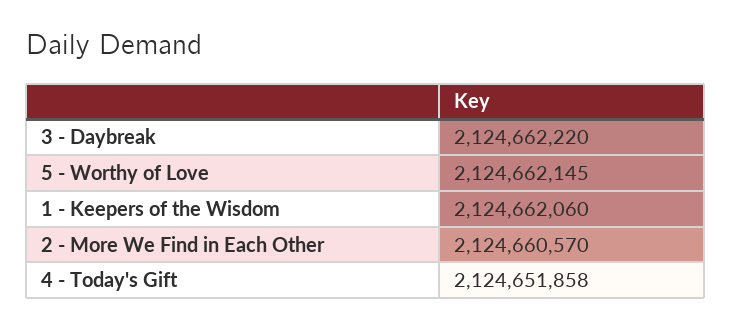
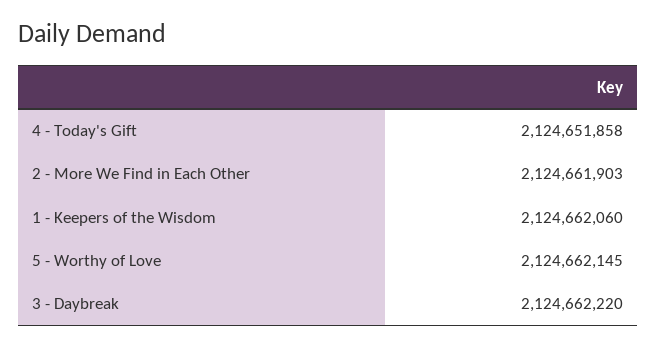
  {
    "3 - Daybreak": 2124662220,
    "5 - Worthy of Love": 2124662145,
    "1 - Keepers of the Wisdom": 2124662060,
-   "2 - More We Find in Each Other": 2124660570,
+   "2 - More We Find in Each Other": 2124661903,
    "4 - Today's Gift": 2124651858
  }

